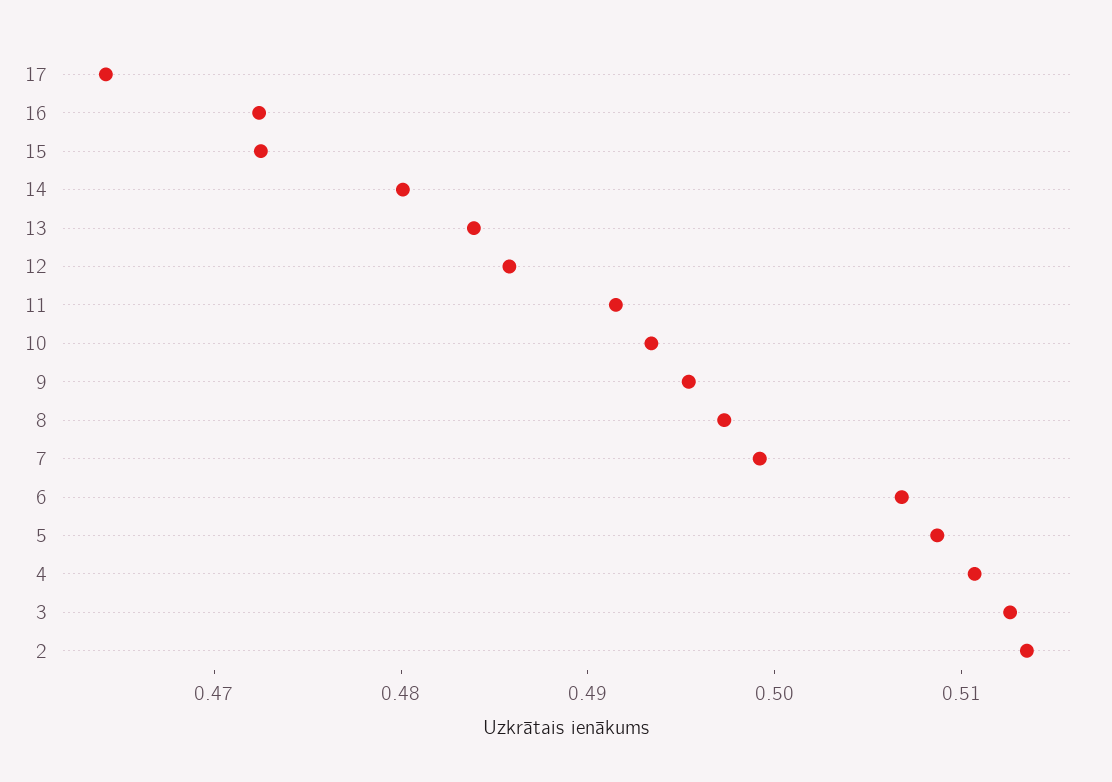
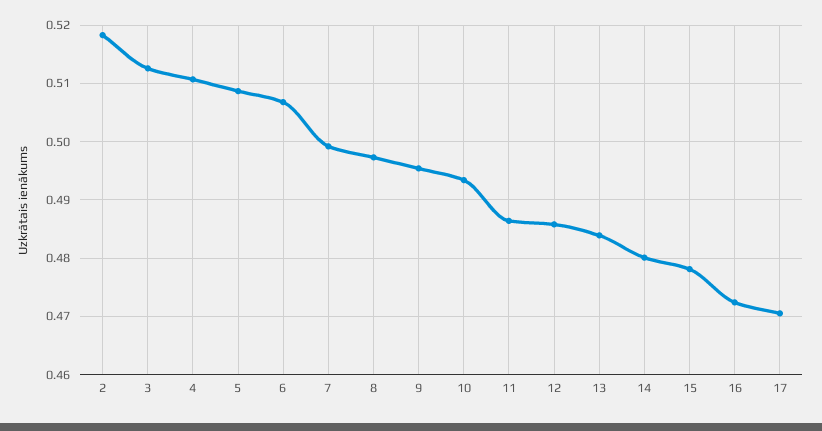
  {
-   "17": 0.464,
+   "17": 0.47,
    "16": 0.472,
-   "15": 0.472,
+   "15": 0.478,
    "14": 0.48,
    "13": 0.484,
    "12": 0.486,
-   "11": 0.492,
+   "11": 0.486,
    "10": 0.494,
    "9": 0.496,
    "8": 0.498,
    "7": 0.5,
    "6": 0.506,
    "5": 0.508,
    "4": 0.51,
    "3": 0.512,
-   "2": 0.514
+   "2": 0.518
  }

